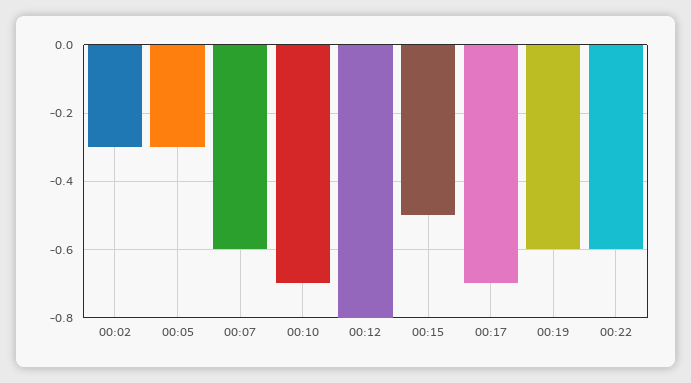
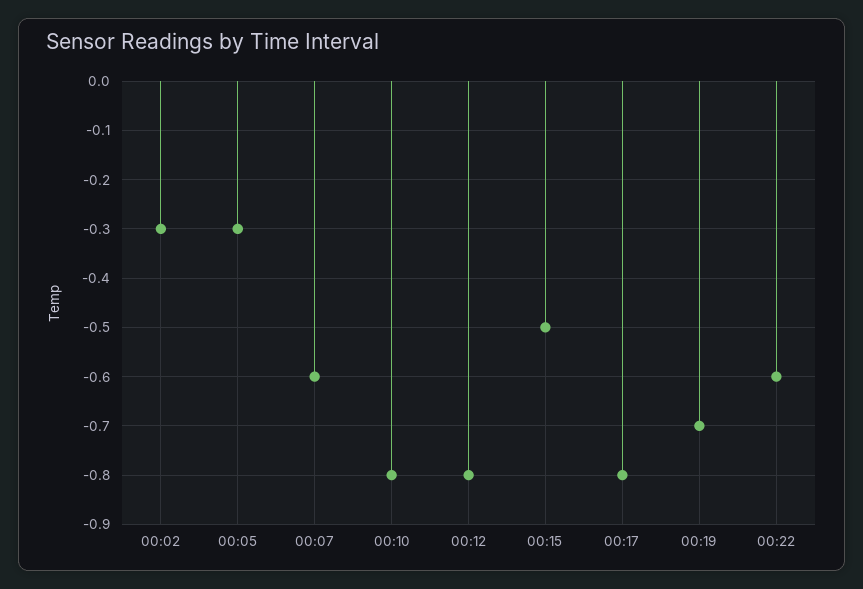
  {
    "00:02": -0.3,
    "00:05": -0.3,
    "00:07": -0.6,
-   "00:10": -0.7,
+   "00:10": -0.8,
    "00:12": -0.8,
    "00:15": -0.5,
-   "00:17": -0.7,
+   "00:17": -0.8,
-   "00:19": -0.6,
+   "00:19": -0.7,
    "00:22": -0.6
  }

